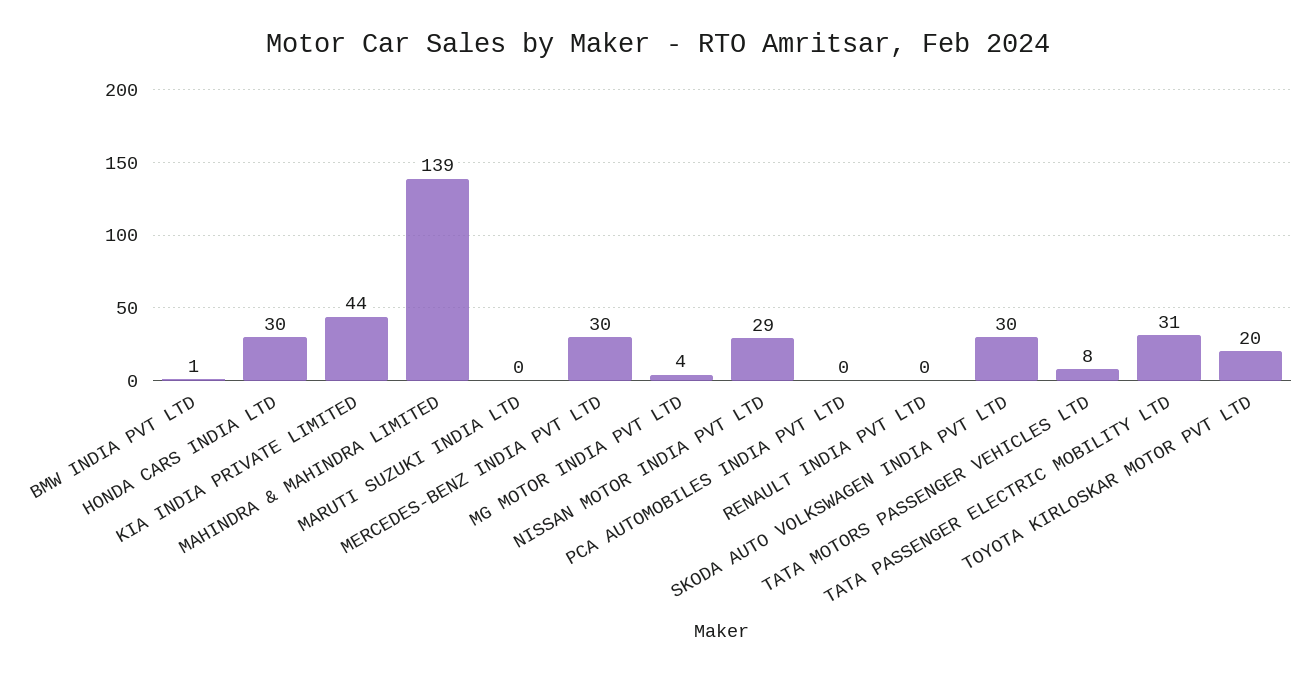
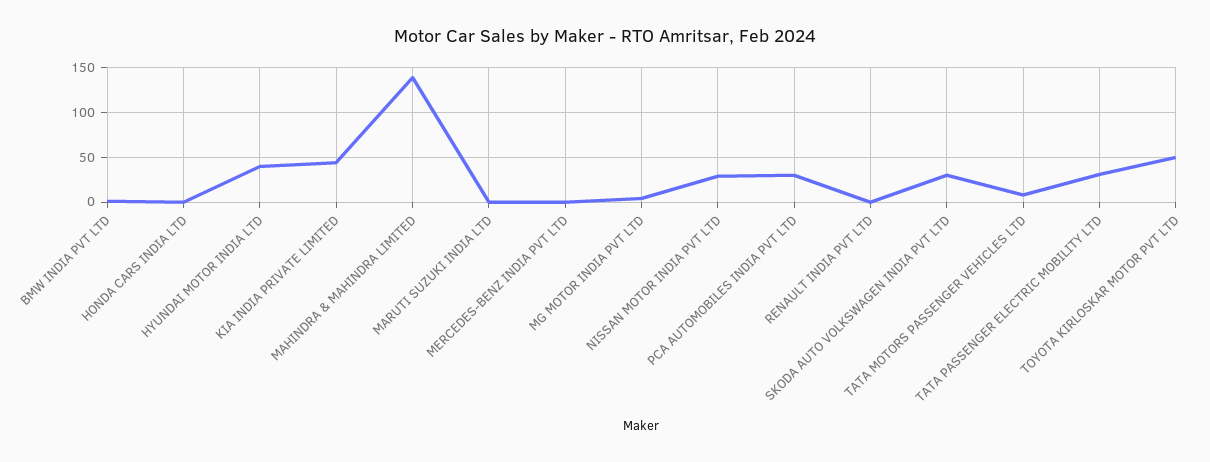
  {
    "BMW INDIA PVT LTD": 1,
-   "HONDA CARS INDIA LTD": 30,
+   "HONDA CARS INDIA LTD": 0,
    "KIA INDIA PRIVATE LIMITED": 44,
    "MAHINDRA & MAHINDRA LIMITED": 139,
    "MARUTI SUZUKI INDIA LTD": 0,
-   "MERCEDES-BENZ INDIA PVT LTD": 30,
+   "MERCEDES-BENZ INDIA PVT LTD": 0,
    "MG MOTOR INDIA PVT LTD": 4,
    "NISSAN MOTOR INDIA PVT LTD": 29,
-   "PCA AUTOMOBILES INDIA PVT LTD": 0,
+   "PCA AUTOMOBILES INDIA PVT LTD": 30,
    "RENAULT INDIA PVT LTD": 0,
    "SKODA AUTO VOLKSWAGEN INDIA PVT LTD": 30,
    "TATA MOTORS PASSENGER VEHICLES LTD": 8,
    "TATA PASSENGER ELECTRIC MOBILITY LTD": 31,
-   "TOYOTA KIRLOSKAR MOTOR PVT LTD": 20
+   "TOYOTA KIRLOSKAR MOTOR PVT LTD": 50,
+   "HYUNDAI MOTOR INDIA LTD": 40
  }

